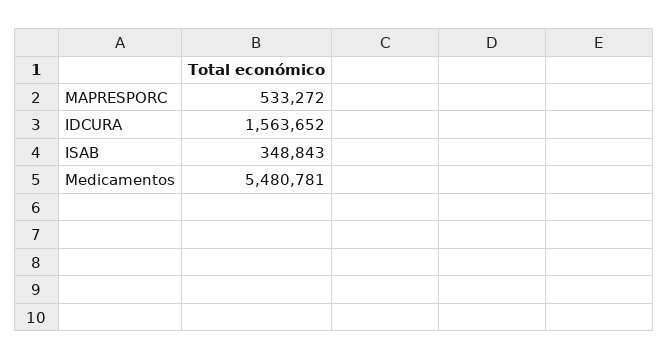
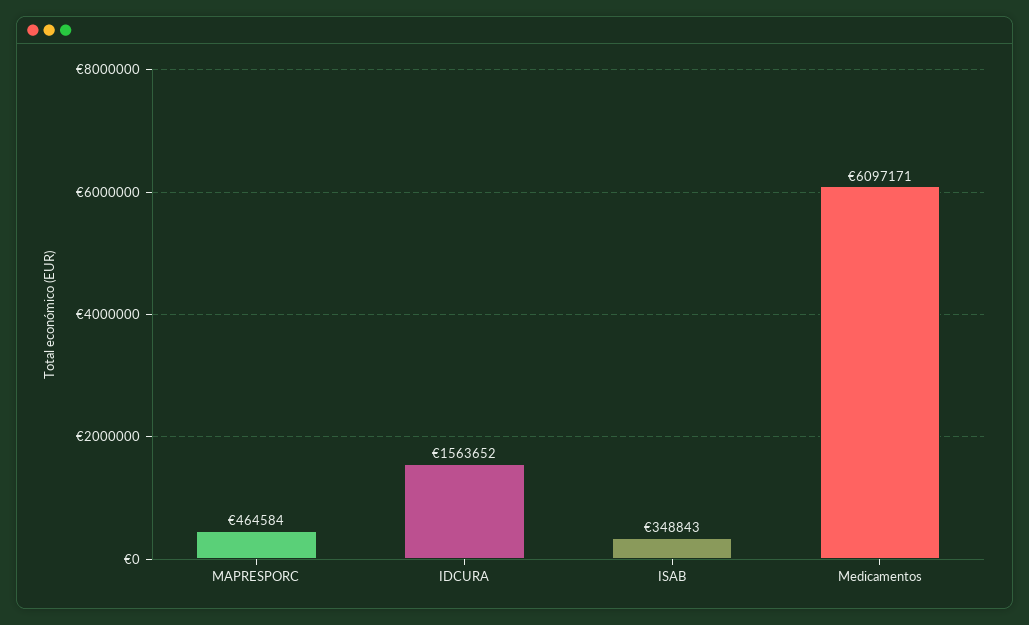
  {
-   "MAPRESPORC": 533272,
+   "MAPRESPORC": 464584,
    "IDCURA": 1563652,
    "ISAB": 348843,
-   "Medicamentos": 5480781
+   "Medicamentos": 6097171
  }

